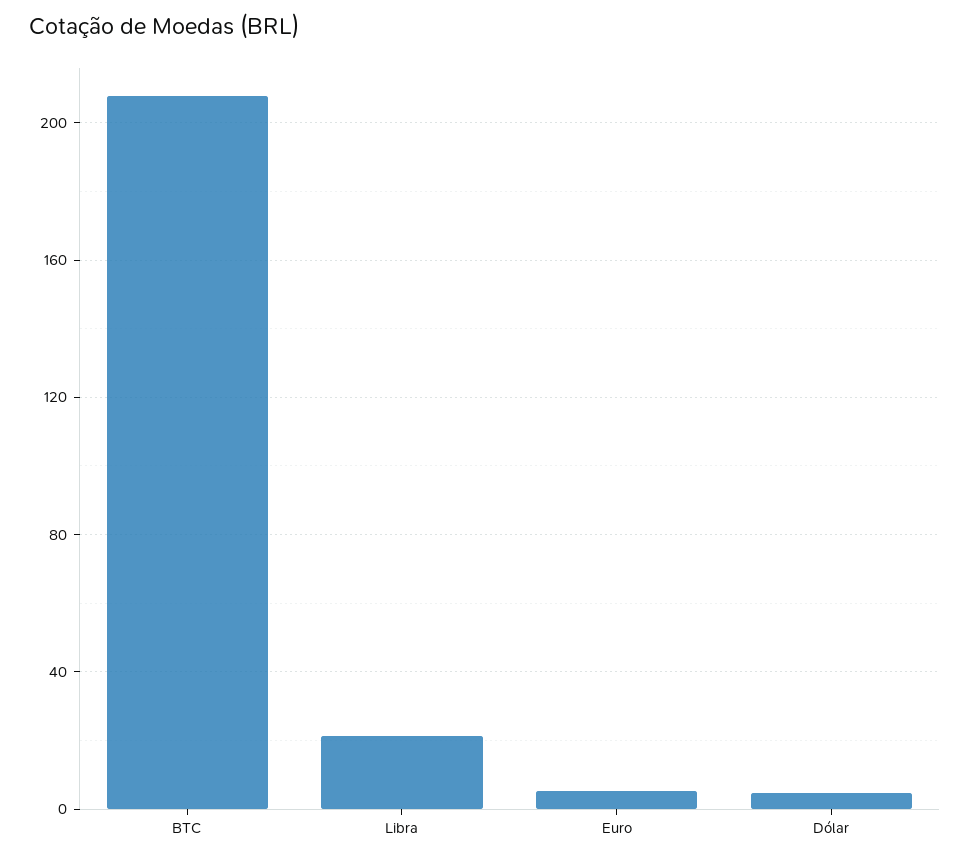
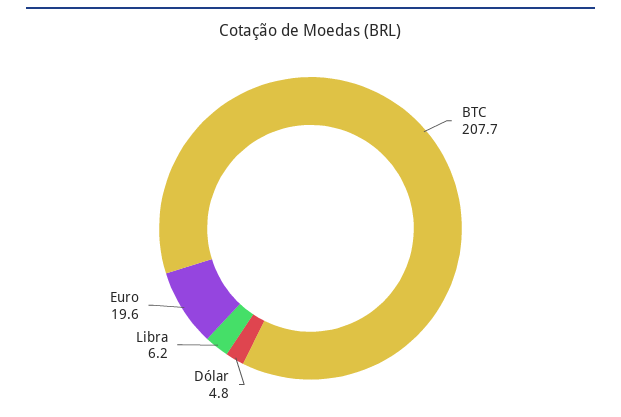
  {
    "BTC": 207.7,
-   "Libra": 20,
+   "Libra": 6.2,
-   "Euro": 5,
+   "Euro": 19.6,
    "Dólar": 4.8
  }

